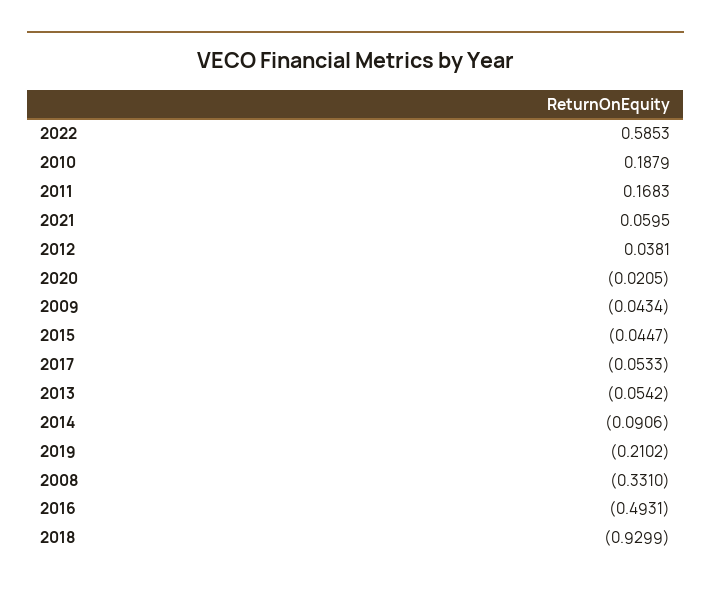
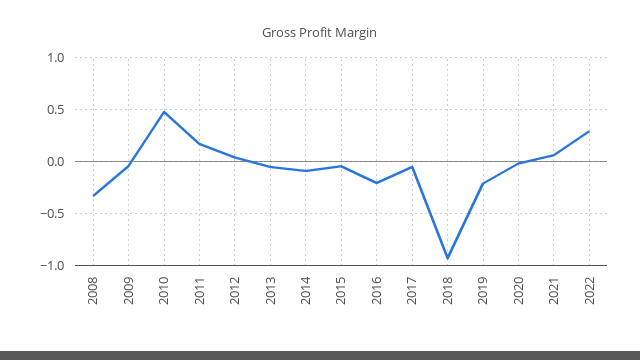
  {
-   "2022": 0.5853,
+   "2022": 0.3,
-   "2010": 0.1879,
+   "2010": 0.5,
    "2011": 0.1683,
    "2021": 0.0595,
    "2012": 0.0381,
    "2020": -0.0205,
    "2009": -0.0434,
    "2015": -0.0447,
    "2017": -0.0533,
    "2013": -0.0542,
    "2014": -0.0906,
    "2019": -0.2102,
    "2008": -0.331,
-   "2016": -0.4931,
+   "2016": -0.2,
    "2018": -0.9299
  }

